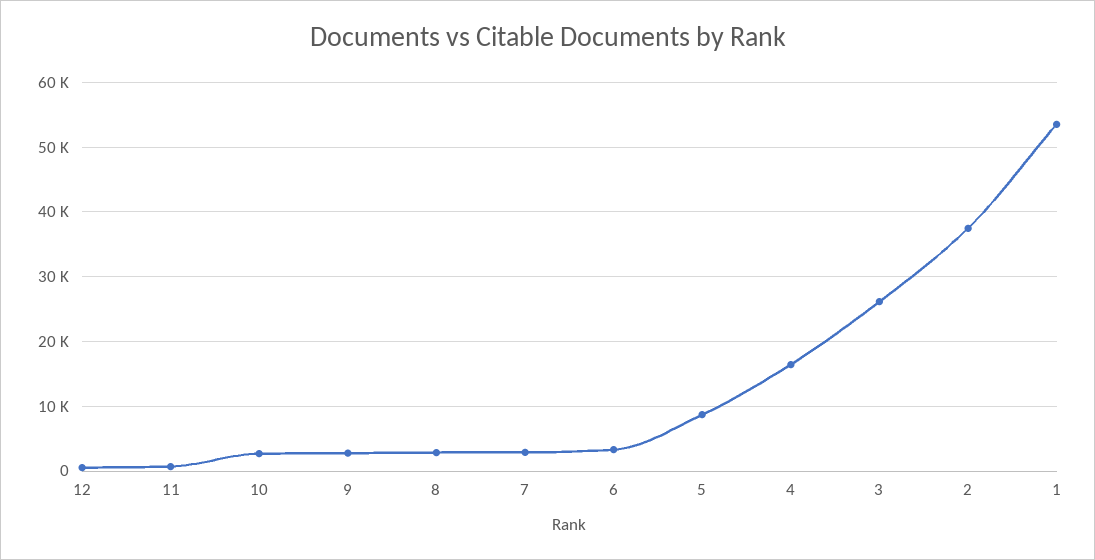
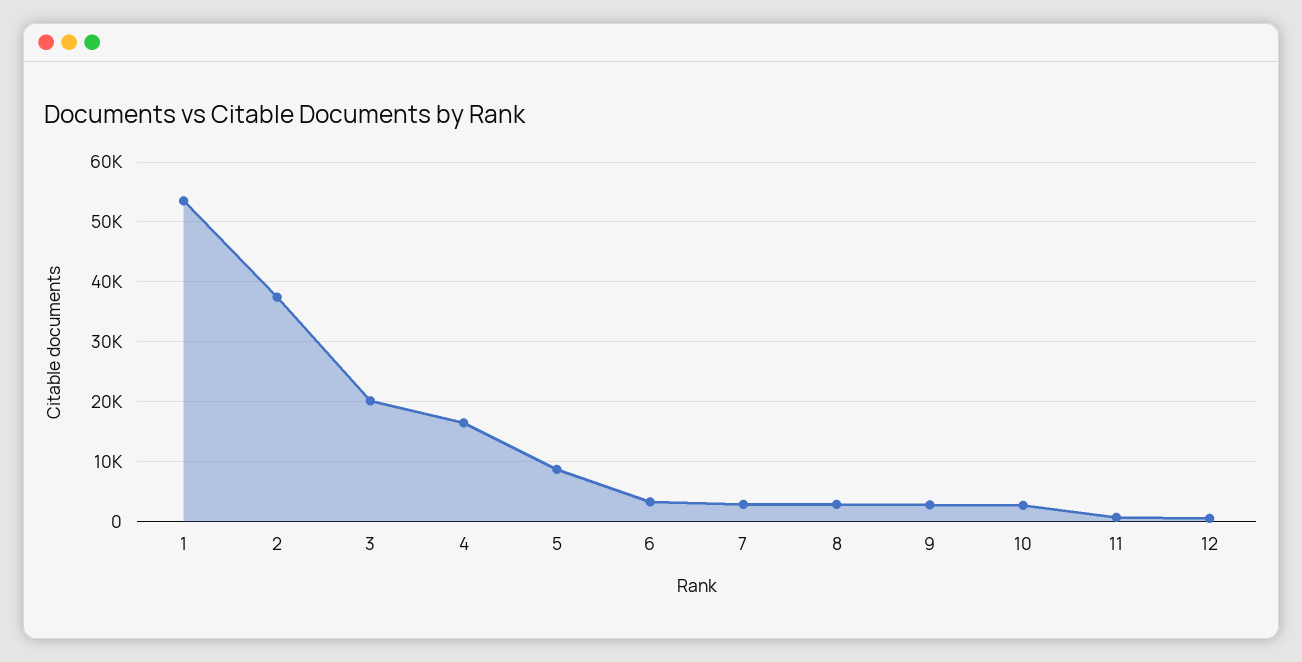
  {
    "12": 1000,
    "11": 1000,
    "10": 3000,
    "9": 3000,
    "8": 3000,
    "7": 3000,
    "6": 3000,
    "5": 9000,
    "4": 16000,
-   "3": 26000,
+   "3": 20000,
    "2": 37000,
    "1": 54000
  }

